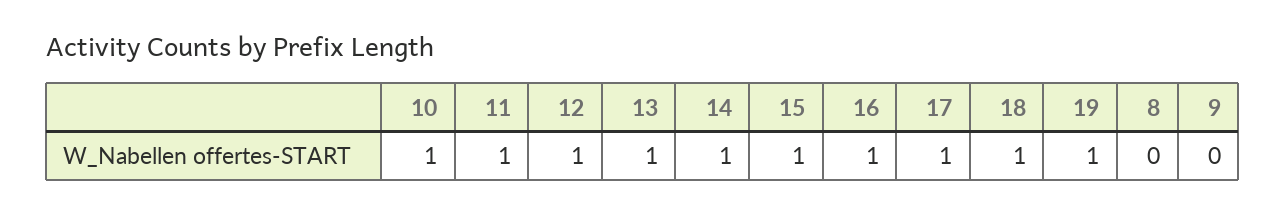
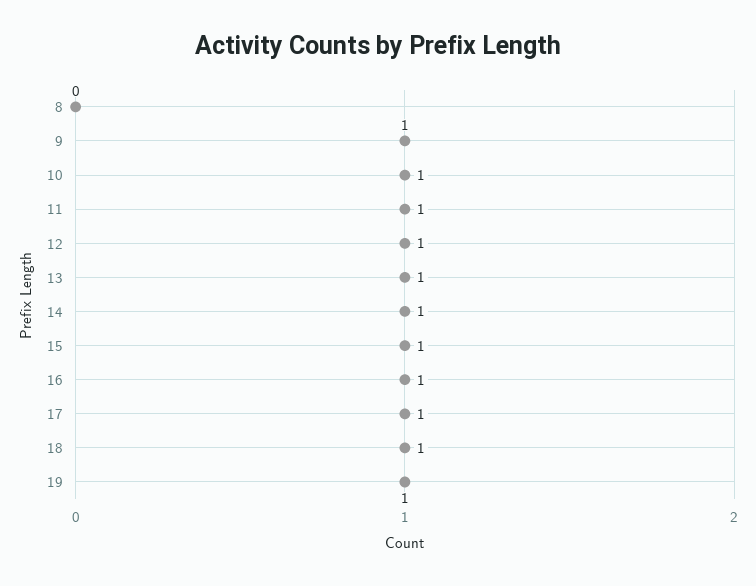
  {
    "10": 1,
    "11": 1,
    "12": 1,
    "13": 1,
    "14": 1,
    "15": 1,
    "16": 1,
    "17": 1,
    "18": 1,
    "19": 1,
    "8": 0,
-   "9": 0
+   "9": 1
  }

